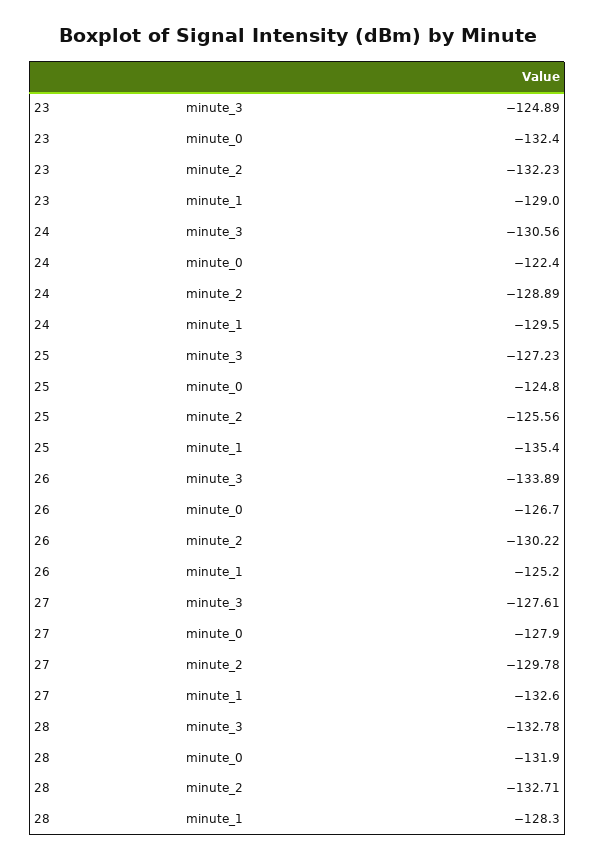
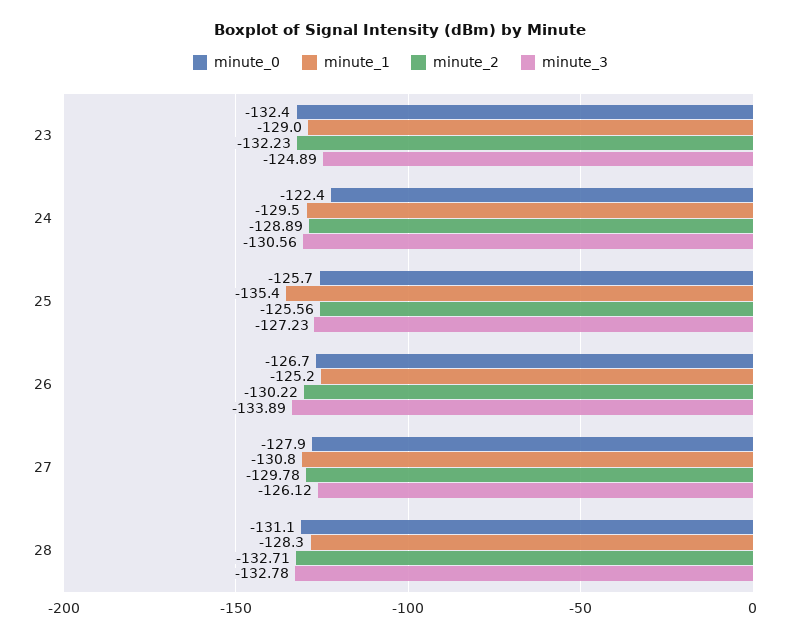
  {
    "minute_3": {
      "23": -124.89,
      "24": -130.56,
      "25": -127.23,
      "26": -133.89,
-     "27": -127.61,
+     "27": -126.12,
      "28": -132.78
    },
    "minute_0": {
      "23": -132.4,
      "24": -122.4,
-     "25": -124.8,
+     "25": -125.7,
      "26": -126.7,
      "27": -127.9,
-     "28": -131.9
+     "28": -131.1
    },
    "minute_2": {
      "23": -132.23,
      "24": -128.89,
      "25": -125.56,
      "26": -130.22,
      "27": -129.78,
      "28": -132.71
    },
    "minute_1": {
      "23": -129,
      "24": -129.5,
      "25": -135.4,
      "26": -125.2,
-     "27": -132.6,
+     "27": -130.8,
      "28": -128.3
    }
  }

